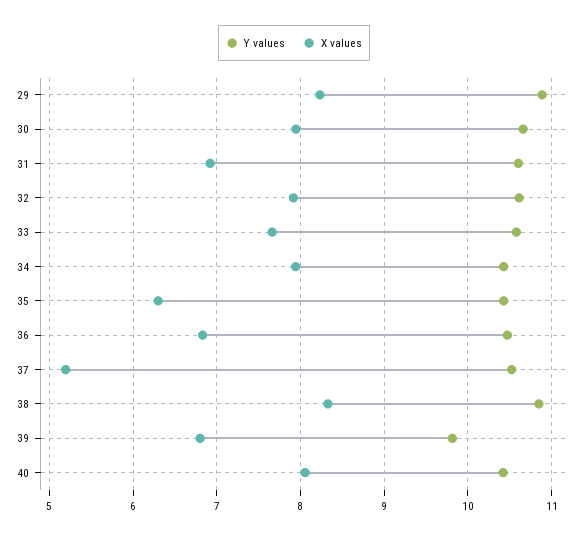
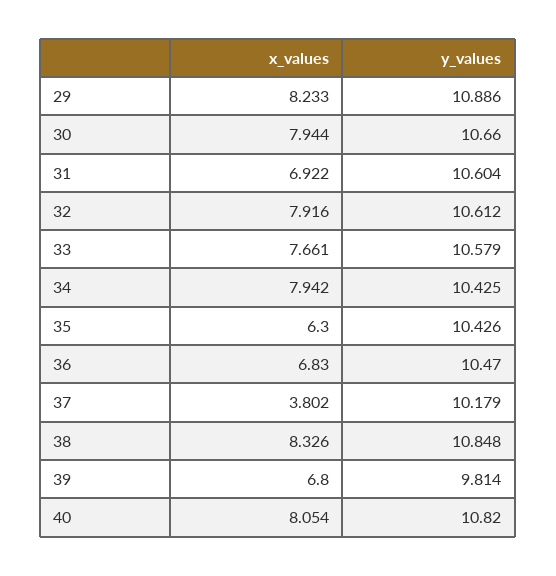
  {
    "Y values": {
      "29": 10.886,
      "30": 10.66,
      "31": 10.604,
      "32": 10.612,
      "33": 10.579,
      "34": 10.425,
      "35": 10.426,
      "36": 10.47,
-     "37": 10.5,
+     "37": 10.179,
      "38": 10.848,
      "39": 9.814,
-     "40": 10.4
+     "40": 10.82
    },
    "X values": {
      "29": 8.233,
      "30": 7.944,
      "31": 6.922,
      "32": 7.916,
      "33": 7.661,
      "34": 7.942,
      "35": 6.3,
      "36": 6.83,
-     "37": 5.2,
+     "37": 3.802,
      "38": 8.326,
      "39": 6.8,
      "40": 8.054
    }
  }

